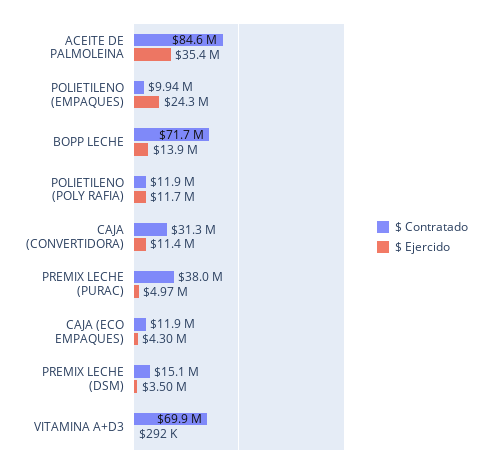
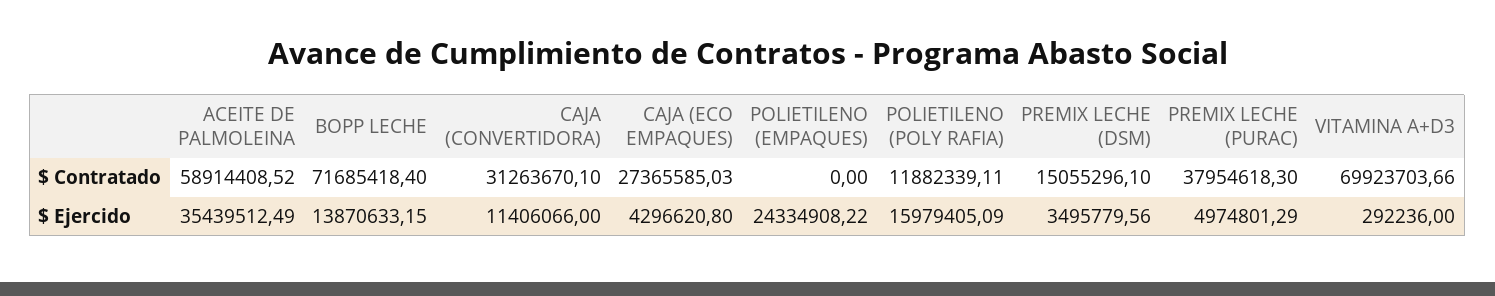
  {
    "$ Contratado": {
-     "ACEITE DE PALMOLEINA": 84600000,
+     "ACEITE DE PALMOLEINA": 58914408.52,
-     "POLIETILENO (EMPAQUES)": 9940000,
+     "POLIETILENO (EMPAQUES)": 0,
      "BOPP LECHE": 71685418.4,
      "POLIETILENO (POLY RAFIA)": 11882339.11,
      "CAJA (CONVERTIDORA)": 31263670.1,
      "PREMIX LECHE (PURAC)": 37954618.3,
-     "CAJA (ECO EMPAQUES)": 11900000,
+     "CAJA (ECO EMPAQUES)": 27365585.03,
      "PREMIX LECHE (DSM)": 15055296.1,
      "VITAMINA A+D3": 69923703.66
    },
    "$ Ejercido": {
      "ACEITE DE PALMOLEINA": 35439512.49,
      "POLIETILENO (EMPAQUES)": 24334908.22,
      "BOPP LECHE": 13870633.15,
-     "POLIETILENO (POLY RAFIA)": 11700000,
+     "POLIETILENO (POLY RAFIA)": 15979405.09,
      "CAJA (CONVERTIDORA)": 11406066,
      "PREMIX LECHE (PURAC)": 4974801.29,
      "CAJA (ECO EMPAQUES)": 4296620.8,
      "PREMIX LECHE (DSM)": 3495779.56,
      "VITAMINA A+D3": 292236
    }
  }

